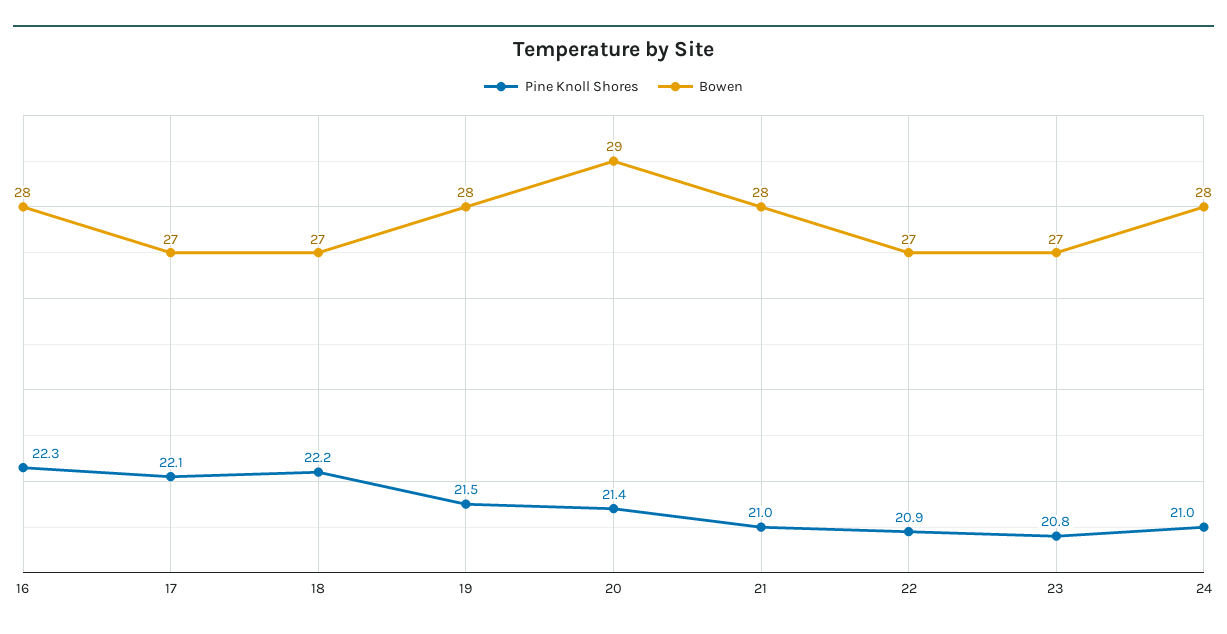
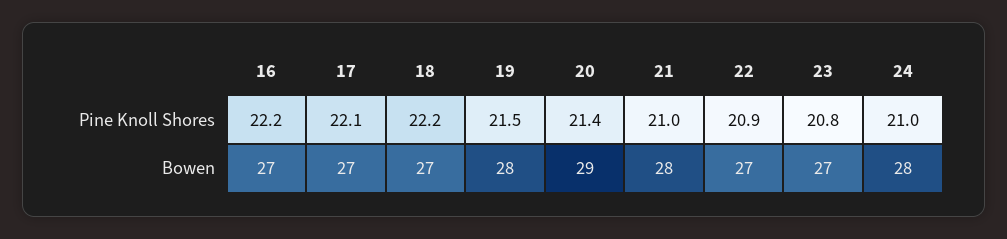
  {
    "Pine Knoll Shores": {
-     "16": 22.3,
+     "16": 22.2,
      "17": 22.1,
      "18": 22.2,
      "19": 21.5,
      "20": 21.4,
      "21": 21,
      "22": 20.9,
      "23": 20.8,
      "24": 21
    },
    "Bowen": {
-     "16": 28,
+     "16": 27,
      "17": 27,
      "18": 27,
      "19": 28,
      "20": 29,
      "21": 28,
      "22": 27,
      "23": 27,
      "24": 28
    }
  }

